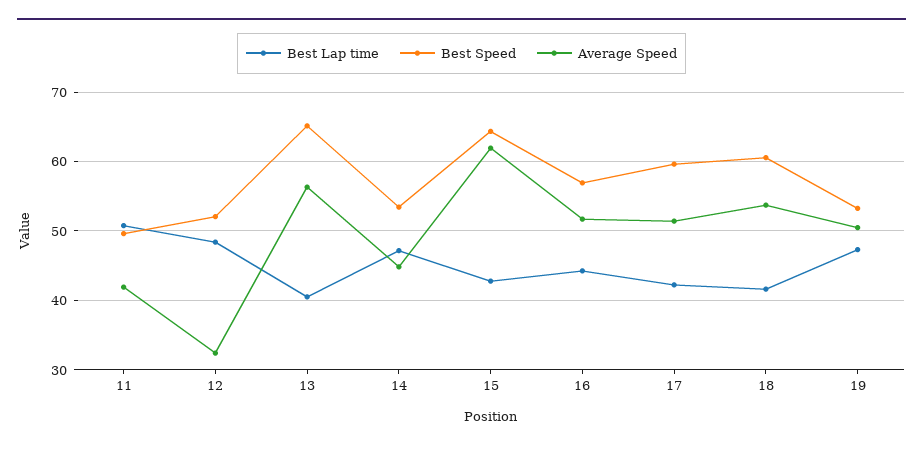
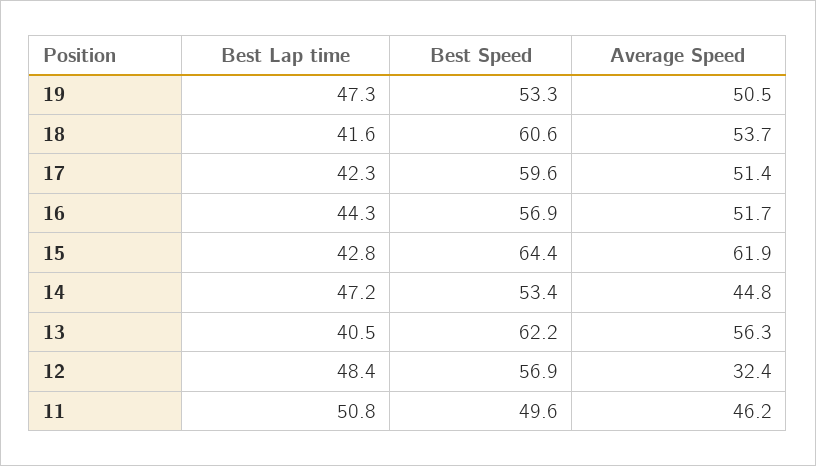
  {
    "Best Lap time": {
      "11": 50.8,
      "12": 48.4,
      "13": 40.5,
      "14": 47.2,
      "15": 42.8,
      "16": 44.3,
      "17": 42.3,
      "18": 41.6,
      "19": 47.3
    },
    "Best Speed": {
      "11": 49.6,
-     "12": 52,
+     "12": 56.9,
-     "13": 65,
+     "13": 62.2,
      "14": 53.4,
      "15": 64.4,
      "16": 56.9,
      "17": 59.6,
      "18": 60.6,
      "19": 53.3
    },
    "Average Speed": {
-     "11": 42,
+     "11": 46.2,
      "12": 32.4,
      "13": 56.3,
      "14": 44.8,
      "15": 61.9,
      "16": 51.7,
      "17": 51.4,
      "18": 53.7,
      "19": 50.5
    }
  }

